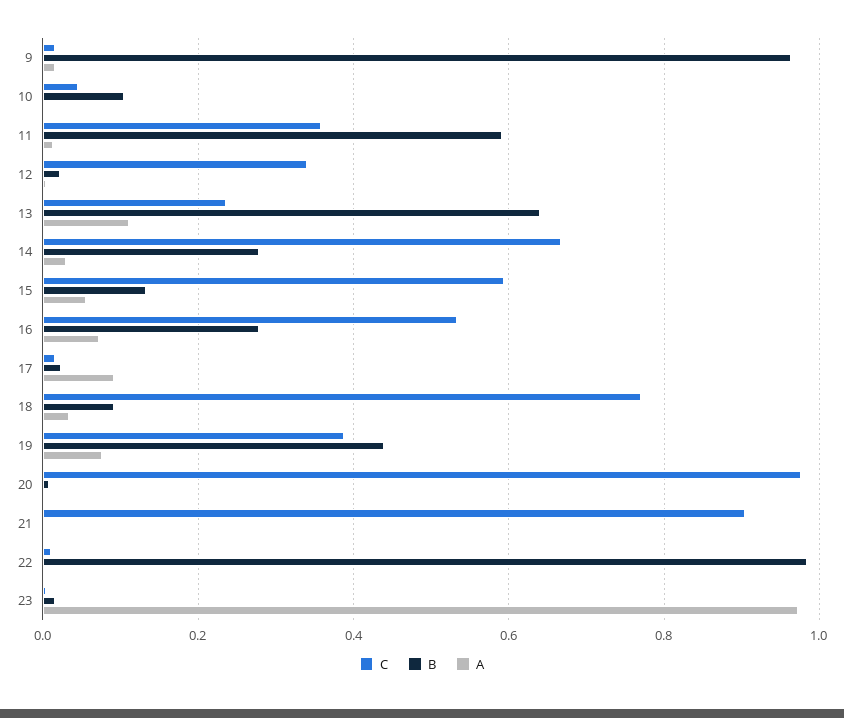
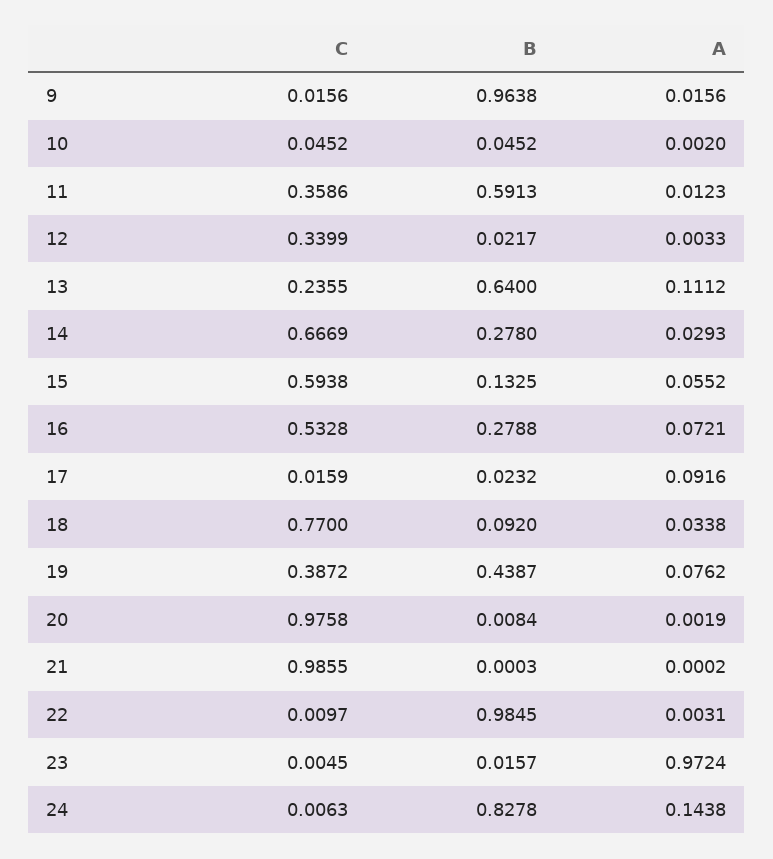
  {
    "C": {
      "9": 0.0156,
      "10": 0.0452,
      "11": 0.3586,
      "12": 0.3399,
      "13": 0.2355,
      "14": 0.6669,
      "15": 0.5938,
      "16": 0.5328,
      "17": 0.0159,
      "18": 0.77,
      "19": 0.3872,
      "20": 0.9758,
-     "21": 0.9,
+     "21": 0.9855,
      "22": 0.0097,
-     "23": 0.0045
+     "23": 0.0045,
+     "24": 0.0063
    },
    "B": {
      "9": 0.9638,
-     "10": 0.1,
+     "10": 0.0452,
      "11": 0.5913,
      "12": 0.0217,
      "13": 0.64,
      "14": 0.278,
      "15": 0.1325,
      "16": 0.2788,
      "17": 0.0232,
      "18": 0.092,
      "19": 0.4387,
      "20": 0.0084,
      "21": 0.0003,
      "22": 0.9845,
-     "23": 0.0157
+     "23": 0.0157,
+     "24": 0.8278
    },
    "A": {
      "9": 0.0156,
      "10": 0.002,
      "11": 0.0123,
      "12": 0.0033,
      "13": 0.1112,
      "14": 0.0293,
      "15": 0.0552,
      "16": 0.0721,
      "17": 0.0916,
      "18": 0.0338,
      "19": 0.0762,
      "20": 0.0019,
      "21": 0.0002,
      "22": 0.0031,
-     "23": 0.9724
+     "23": 0.9724,
+     "24": 0.1438
    }
  }

